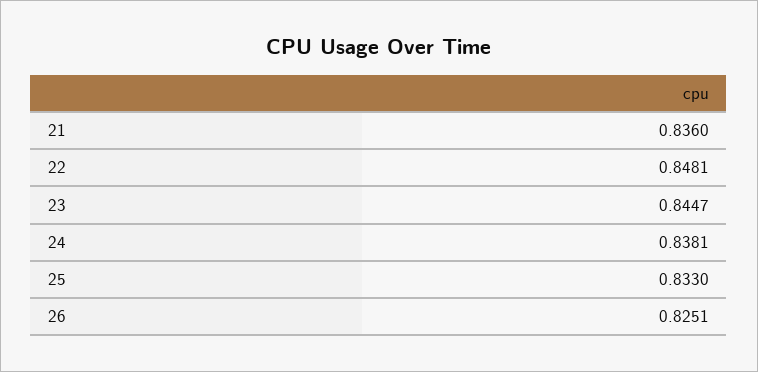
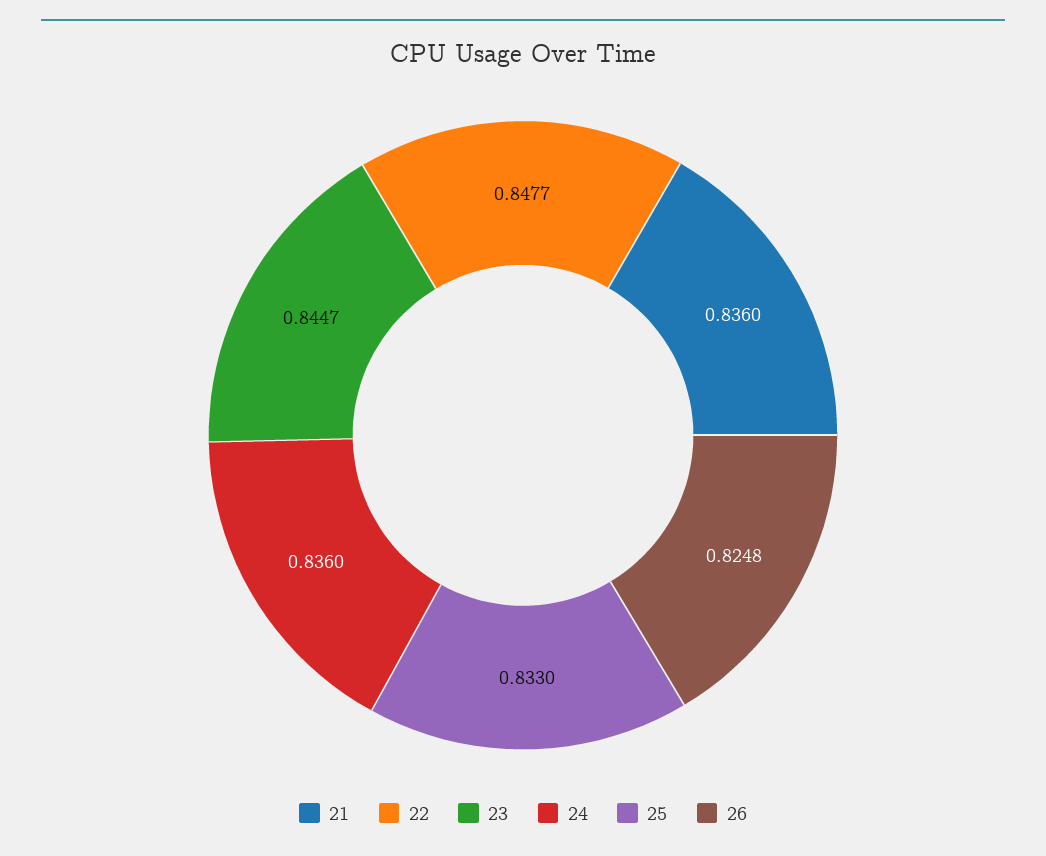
  {
    "21": 0.836,
-   "22": 0.8481,
+   "22": 0.8477,
    "23": 0.8447,
-   "24": 0.8381,
+   "24": 0.836,
    "25": 0.833,
-   "26": 0.8251
+   "26": 0.8248
  }

